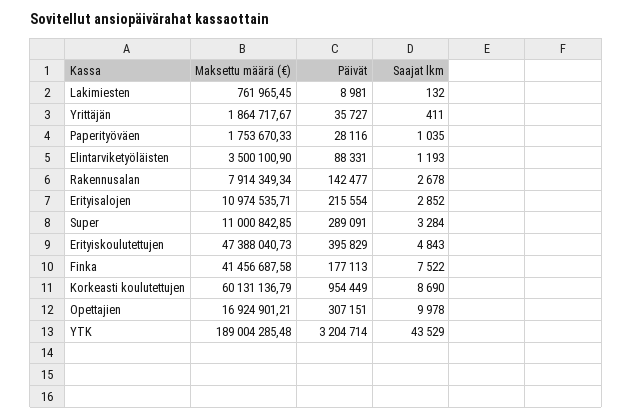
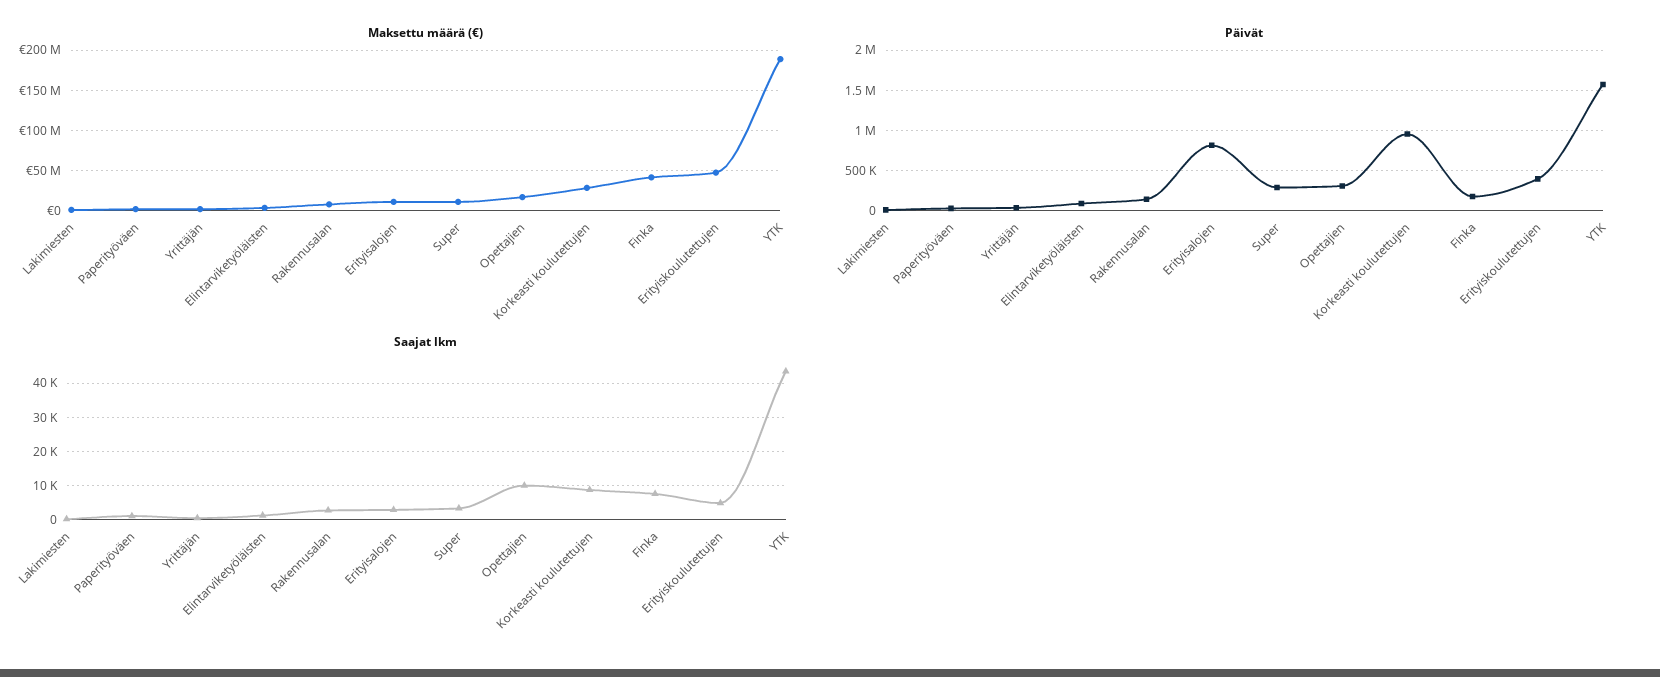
  {
    "Maksettu määrä (€)": {
      "Lakimiesten": 761965.45,
      "Yrittäjän": 1864717.67,
      "Paperityöväen": 1753670.33,
      "Elintarviketyöläisten": 3500100.9,
      "Rakennusalan": 7914349.34,
      "Erityisalojen": 10974535.71,
      "Super": 11000842.85,
      "Erityiskoulutettujen": 47388040.73,
      "Finka": 41456687.58,
-     "Korkeasti koulutettujen": 60131136.79,
+     "Korkeasti koulutettujen": 30000000,
      "Opettajien": 16924901.21,
      "YTK": 189004285.48
    },
    "Päivät": {
      "Lakimiesten": 8981,
      "Yrittäjän": 35727,
      "Paperityöväen": 28116,
      "Elintarviketyöläisten": 88331,
      "Rakennusalan": 142477,
-     "Erityisalojen": 215554,
+     "Erityisalojen": 800000,
      "Super": 289091,
      "Erityiskoulutettujen": 395829,
      "Finka": 177113,
      "Korkeasti koulutettujen": 954449,
      "Opettajien": 307151,
-     "YTK": 3204714
+     "YTK": 1600000
    },
    "Saajat lkm": {
      "Lakimiesten": 132,
      "Yrittäjän": 411,
      "Paperityöväen": 1035,
      "Elintarviketyöläisten": 1193,
      "Rakennusalan": 2678,
      "Erityisalojen": 2852,
      "Super": 3284,
      "Erityiskoulutettujen": 4843,
      "Finka": 7522,
      "Korkeasti koulutettujen": 8690,
      "Opettajien": 9978,
      "YTK": 43529
    }
  }

